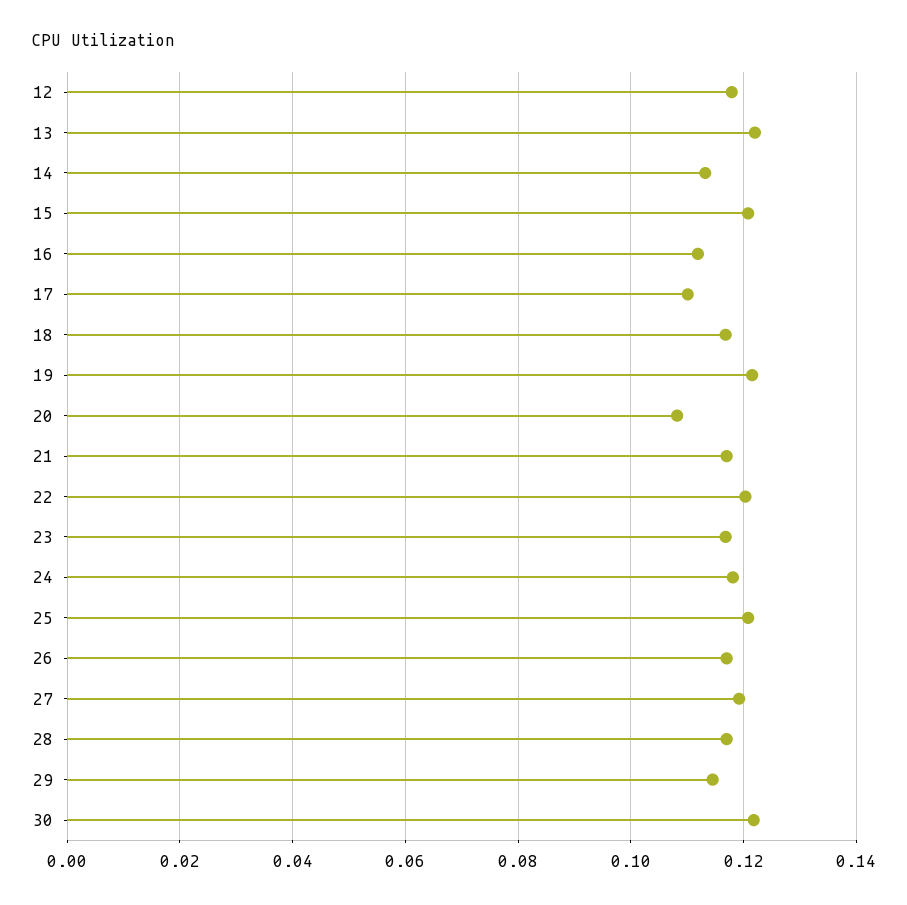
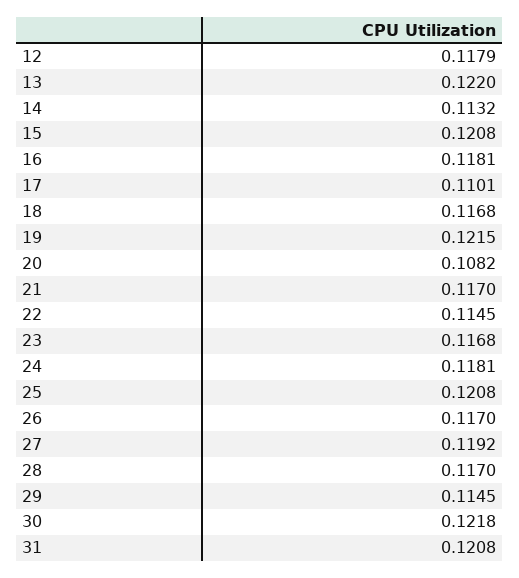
  {
    "12": 0.1179,
    "13": 0.122,
    "14": 0.1132,
    "15": 0.1208,
-   "16": 0.112,
+   "16": 0.1181,
    "17": 0.1101,
    "18": 0.1168,
    "19": 0.1215,
    "20": 0.1082,
    "21": 0.117,
-   "22": 0.12,
+   "22": 0.1145,
    "23": 0.1168,
    "24": 0.1181,
    "25": 0.1208,
    "26": 0.117,
    "27": 0.1192,
    "28": 0.117,
    "29": 0.1145,
-   "30": 0.1218
+   "30": 0.1218,
+   "31": 0.1208
  }

